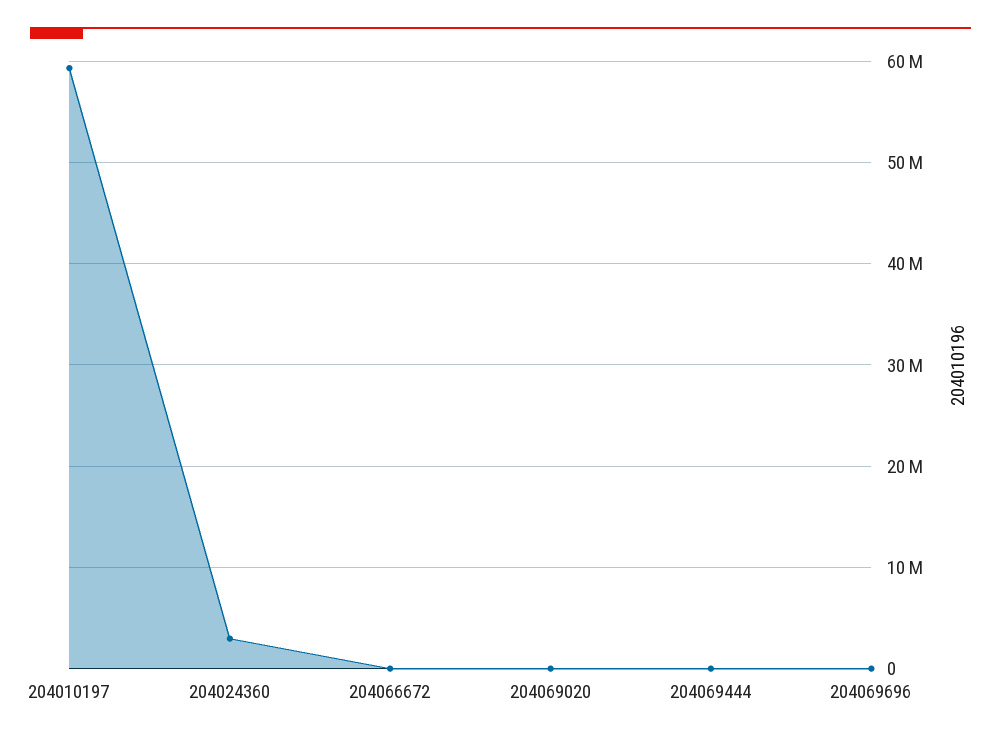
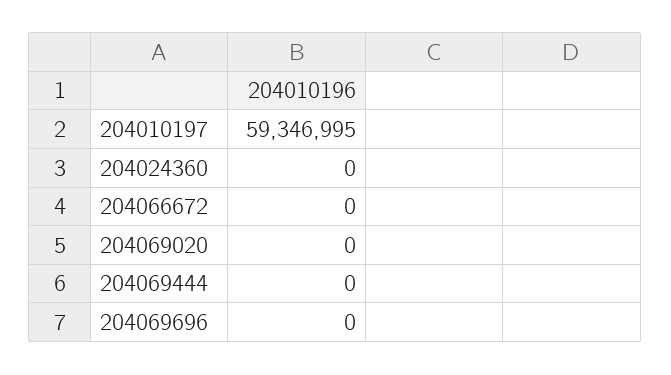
  {
    "204010197": 59346995,
-   "204024360": 3000000,
+   "204024360": 0,
    "204066672": 0,
    "204069020": 0,
    "204069444": 0,
    "204069696": 0
  }

